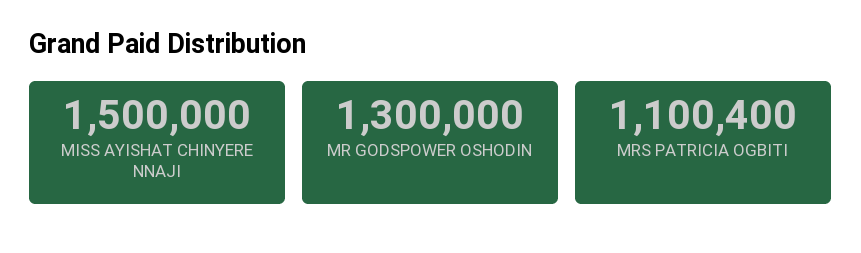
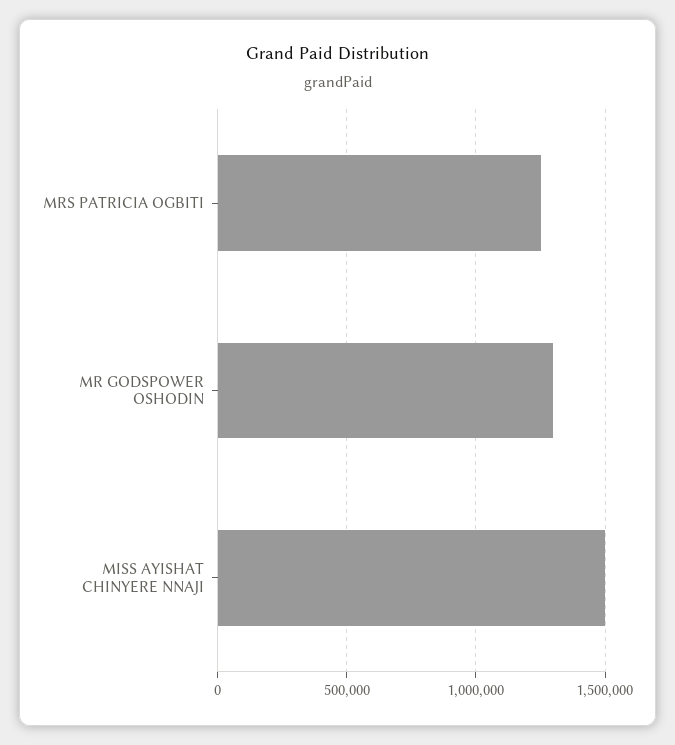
  {
    "MISS AYISHAT CHINYERE NNAJI": 1500000,
    "MR GODSPOWER OSHODIN": 1300000,
-   "MRS PATRICIA OGBITI": 1100400
+   "MRS PATRICIA OGBITI": 1250000
  }

